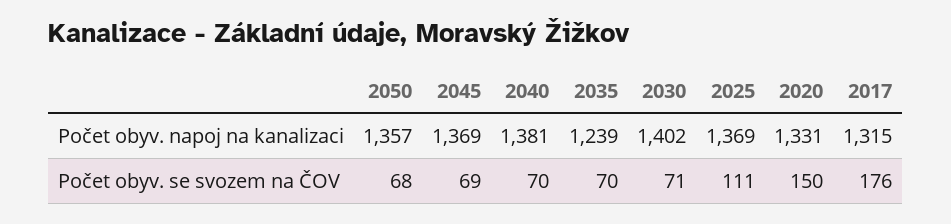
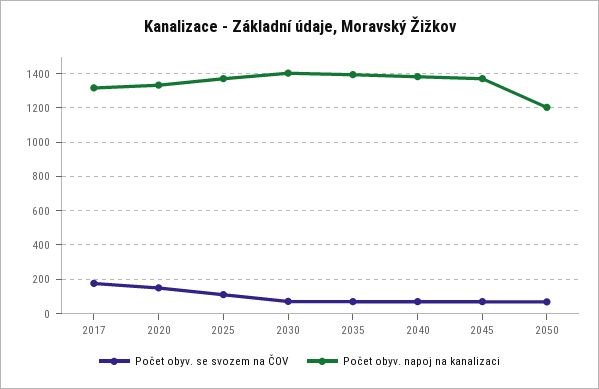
  {
    "Počet obyv. napoj na kanalizaci": {
-     "2050": 1357,
+     "2050": 1200,
      "2045": 1369,
      "2040": 1381,
-     "2035": 1239,
+     "2035": 1400,
      "2030": 1402,
      "2025": 1369,
      "2020": 1331,
      "2017": 1315
    },
    "Počet obyv. se svozem na ČOV": {
      "2050": 68,
      "2045": 69,
      "2040": 70,
      "2035": 70,
      "2030": 71,
      "2025": 111,
      "2020": 150,
      "2017": 176
    }
  }

